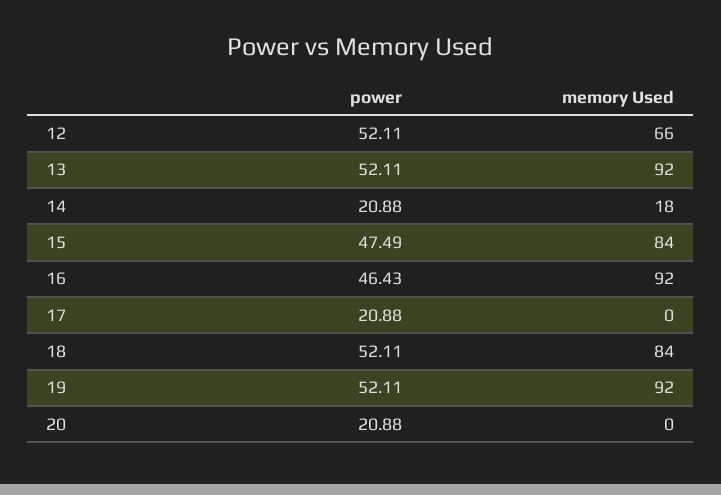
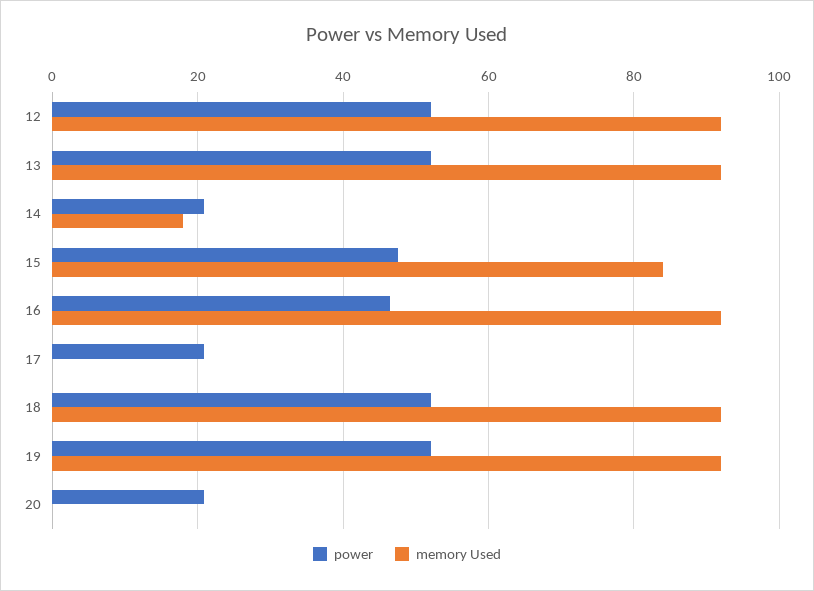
  {
    "power": {
      "12": 52.11,
      "13": 52.11,
      "14": 20.88,
      "15": 47.49,
      "16": 46.43,
      "17": 20.88,
      "18": 52.11,
      "19": 52.11,
      "20": 20.88
    },
    "memory Used": {
-     "12": 66,
+     "12": 92,
      "13": 92,
      "14": 18,
      "15": 84,
      "16": 92,
      "17": 0,
-     "18": 84,
+     "18": 92,
      "19": 92,
      "20": 0
    }
  }

